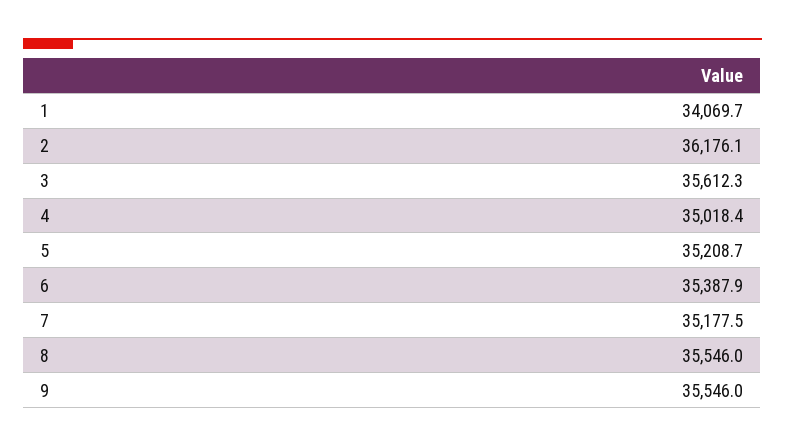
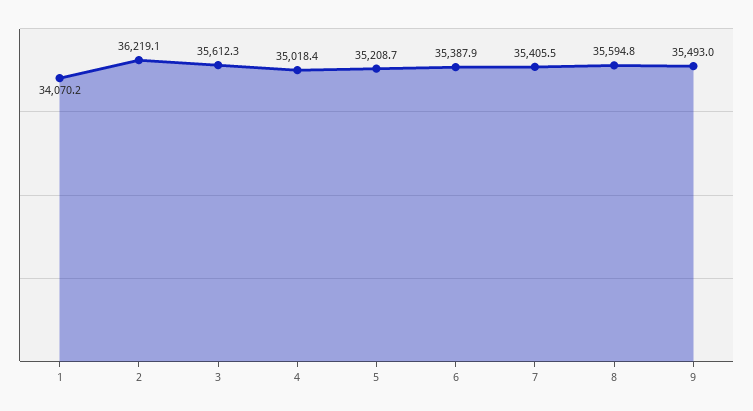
  {
-   "1": 34069.7,
+   "1": 34070.2,
-   "2": 36176.1,
+   "2": 36219.1,
    "3": 35612.3,
    "4": 35018.4,
    "5": 35208.7,
    "6": 35387.9,
-   "7": 35177.5,
+   "7": 35405.5,
-   "8": 35546,
+   "8": 35594.8,
-   "9": 35546
+   "9": 35493
  }

